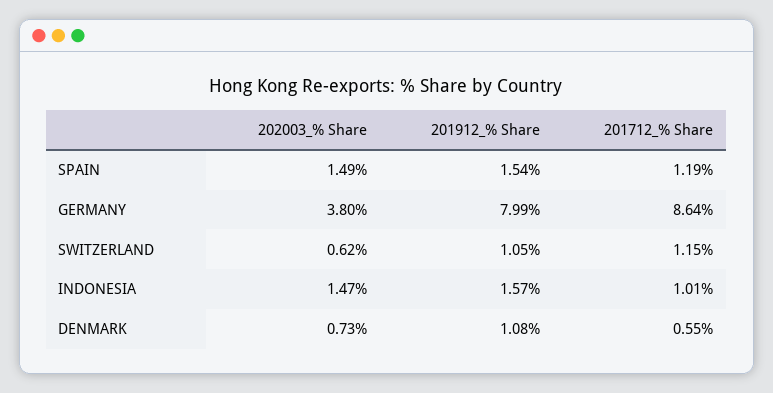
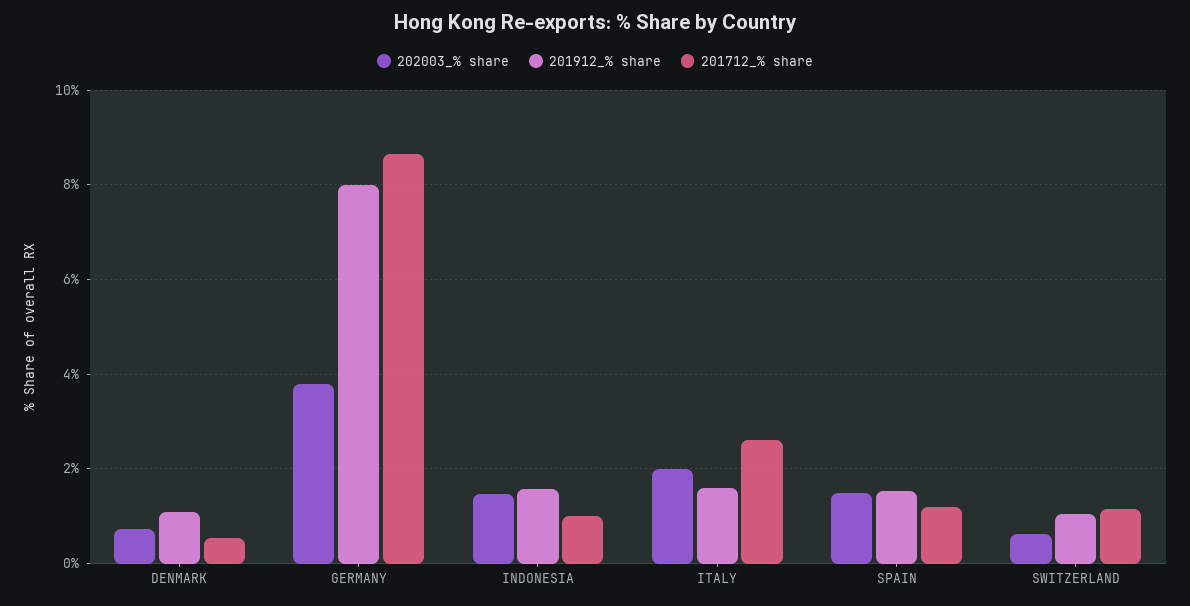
  {
    "202003_% Share": {
      "SPAIN": 1.49,
      "GERMANY": 3.8,
      "SWITZERLAND": 0.62,
      "INDONESIA": 1.47,
-     "DENMARK": 0.73
+     "DENMARK": 0.73,
+     "ITALY": 2
    },
    "201912_% Share": {
      "SPAIN": 1.54,
      "GERMANY": 7.99,
      "SWITZERLAND": 1.05,
      "INDONESIA": 1.57,
-     "DENMARK": 1.08
+     "DENMARK": 1.08,
+     "ITALY": 1.6
    },
    "201712_% Share": {
      "SPAIN": 1.19,
      "GERMANY": 8.64,
      "SWITZERLAND": 1.15,
      "INDONESIA": 1.01,
-     "DENMARK": 0.55
+     "DENMARK": 0.55,
+     "ITALY": 2.6
    }
  }

